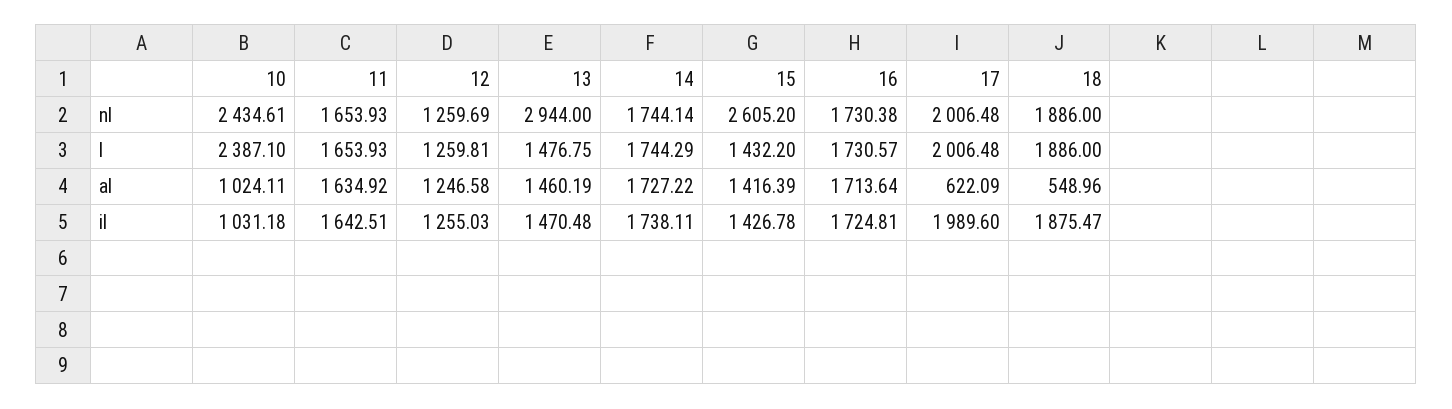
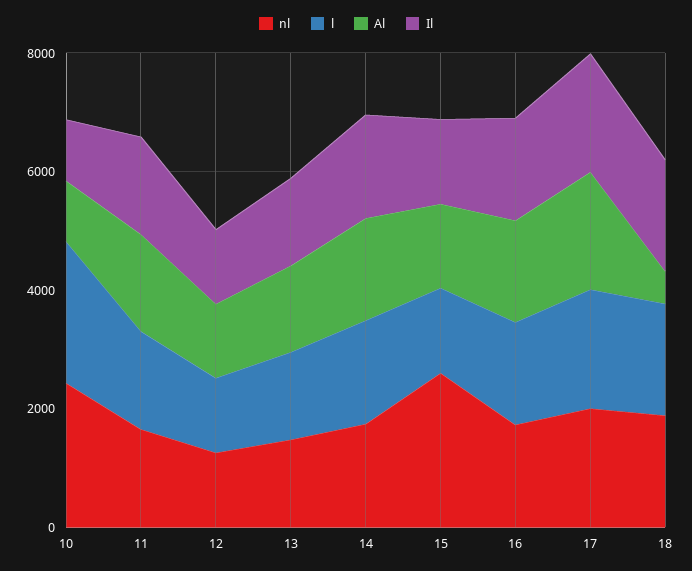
  {
    "nl": {
      "10": 2434.61,
      "11": 1653.93,
      "12": 1259.69,
-     "13": 2944,
+     "13": 1500,
      "14": 1744.14,
      "15": 2605.2,
      "16": 1730.38,
      "17": 2006.48,
      "18": 1886
    },
    "l": {
      "10": 2387.1,
      "11": 1653.93,
      "12": 1259.81,
      "13": 1476.75,
      "14": 1744.29,
      "15": 1432.2,
      "16": 1730.57,
      "17": 2006.48,
      "18": 1886
    },
    "al": {
      "10": 1024.11,
      "11": 1634.92,
      "12": 1246.58,
      "13": 1460.19,
      "14": 1727.22,
      "15": 1416.39,
      "16": 1713.64,
-     "17": 622.09,
+     "17": 2000,
      "18": 548.96
    },
    "il": {
      "10": 1031.18,
      "11": 1642.51,
      "12": 1255.03,
      "13": 1470.48,
      "14": 1738.11,
      "15": 1426.78,
      "16": 1724.81,
      "17": 1989.6,
      "18": 1875.47
    }
  }

